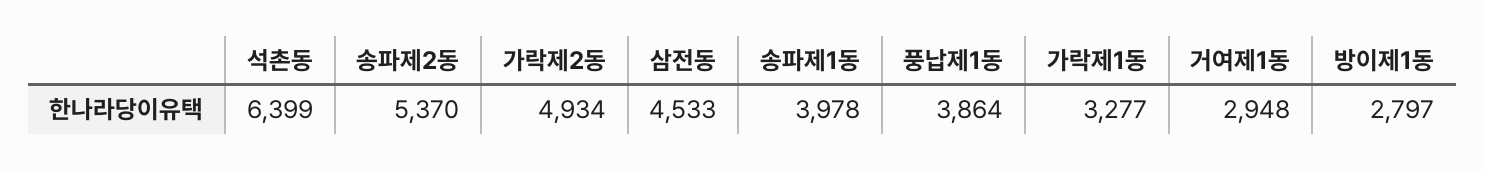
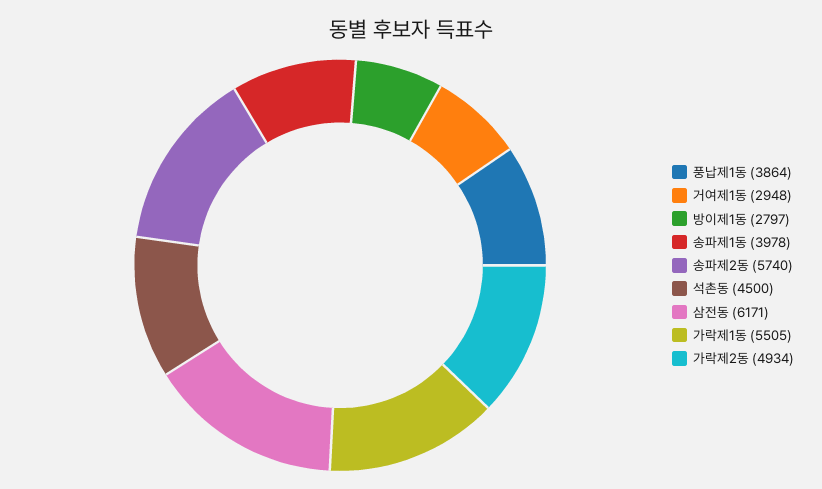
  {
-   "석촌동": 6399,
+   "석촌동": 4500,
-   "송파제2동": 5370,
+   "송파제2동": 5740,
    "가락제2동": 4934,
-   "삼전동": 4533,
+   "삼전동": 6171,
    "송파제1동": 3978,
    "풍납제1동": 3864,
-   "가락제1동": 3277,
+   "가락제1동": 5505,
    "거여제1동": 2948,
    "방이제1동": 2797
  }

